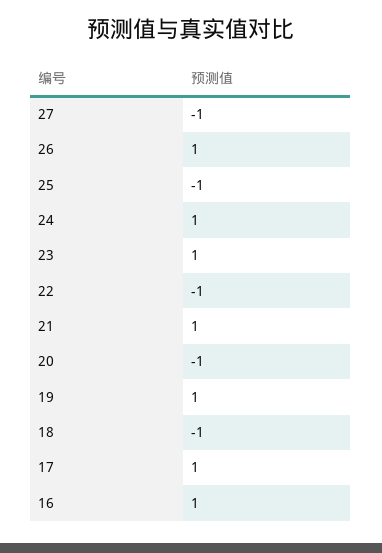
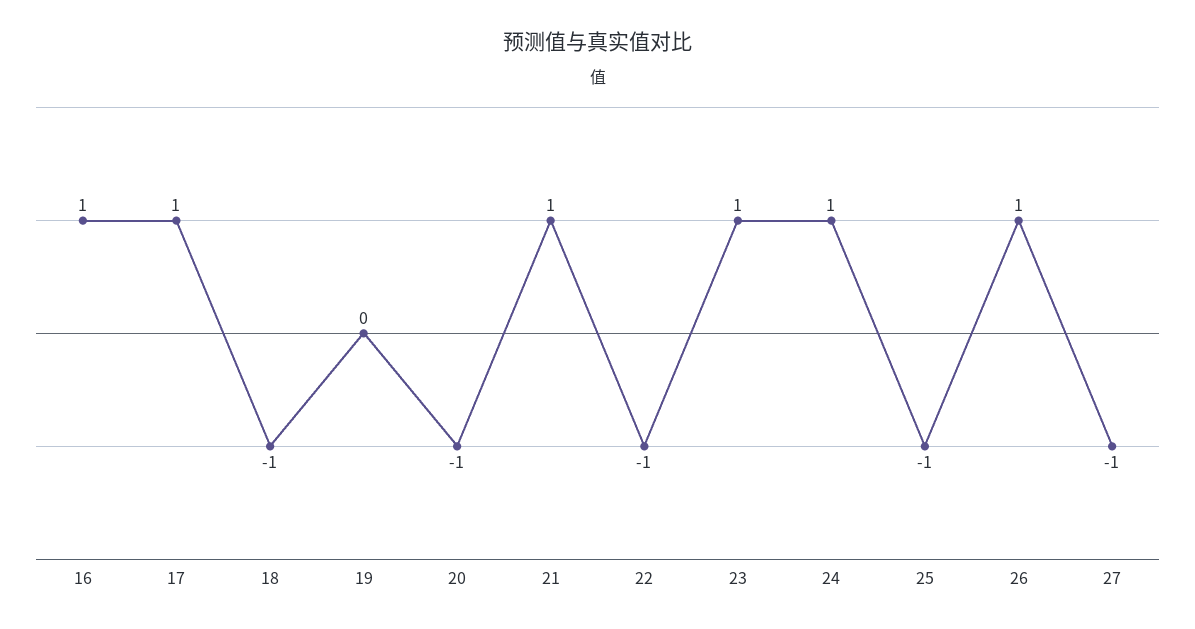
  {
    "27": -1,
    "26": 1,
    "25": -1,
    "24": 1,
    "23": 1,
    "22": -1,
    "21": 1,
    "20": -1,
-   "19": 1,
+   "19": 0,
    "18": -1,
    "17": 1,
    "16": 1
  }

